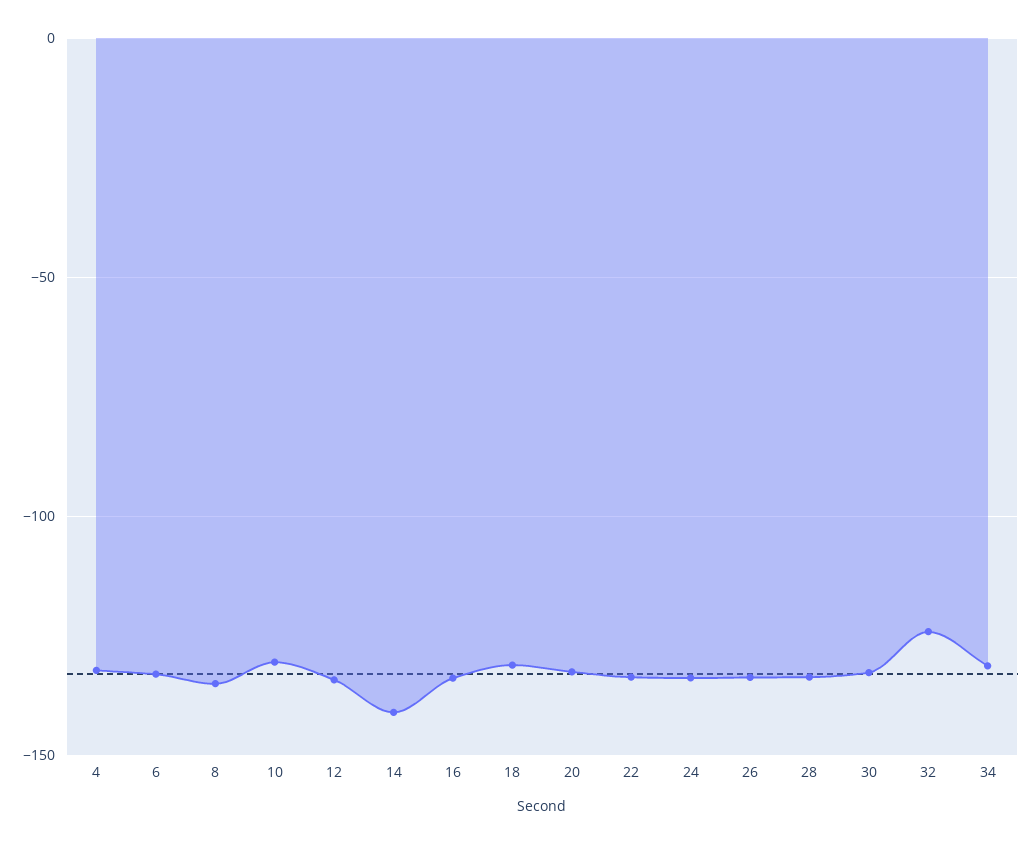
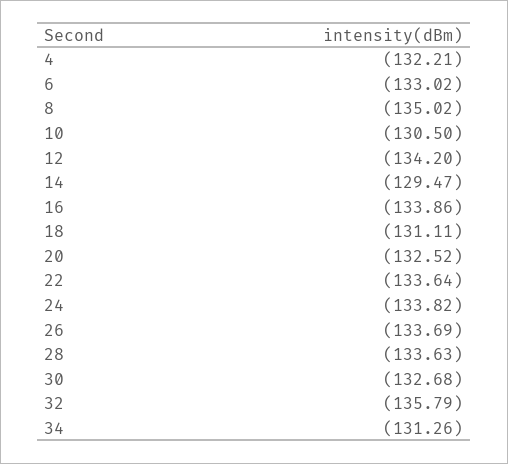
  {
    "4": -132.21,
    "6": -133.02,
    "8": -135.02,
    "10": -130.5,
    "12": -134.2,
-   "14": -140,
+   "14": -129.47,
    "16": -133.86,
    "18": -131.11,
    "20": -132.52,
    "22": -133.64,
    "24": -133.82,
    "26": -133.69,
    "28": -133.63,
    "30": -132.68,
-   "32": -125,
+   "32": -135.79,
    "34": -131.26
  }

